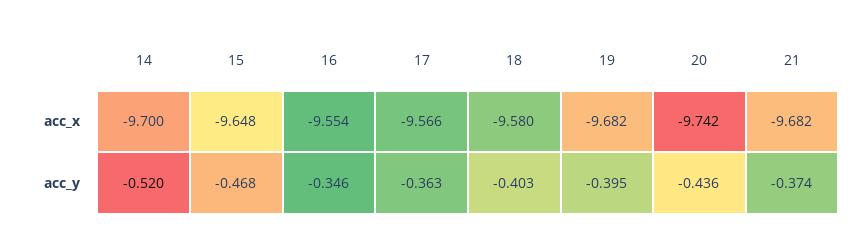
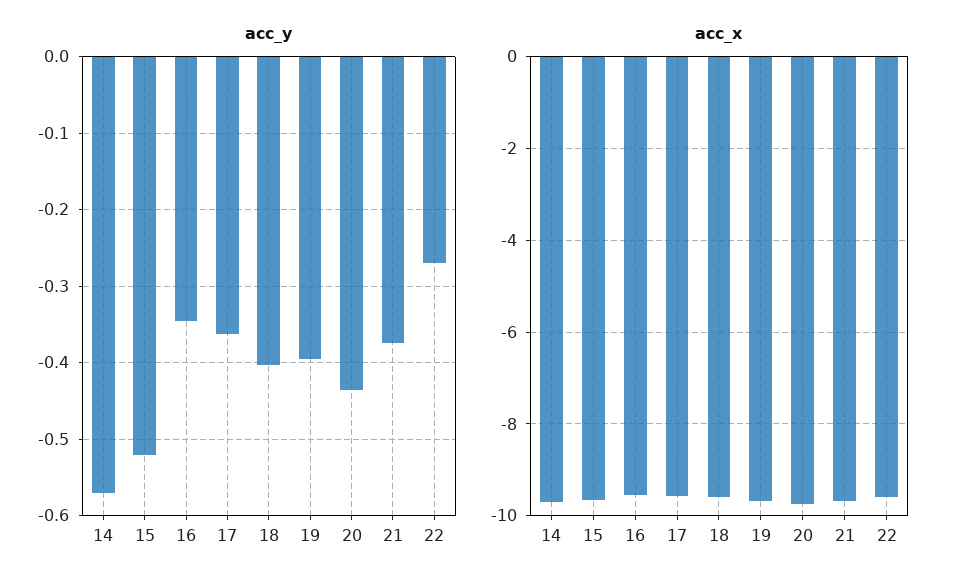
  {
    "acc_x": {
      "14": -9.7,
      "15": -9.648,
      "16": -9.554,
      "17": -9.566,
      "18": -9.58,
      "19": -9.682,
      "20": -9.742,
-     "21": -9.682
+     "21": -9.682,
+     "22": -9.6
    },
    "acc_y": {
-     "14": -0.52,
+     "14": -0.57,
-     "15": -0.468,
+     "15": -0.52,
      "16": -0.346,
      "17": -0.363,
      "18": -0.403,
      "19": -0.395,
      "20": -0.436,
-     "21": -0.374
+     "21": -0.374,
+     "22": -0.27
    }
  }

